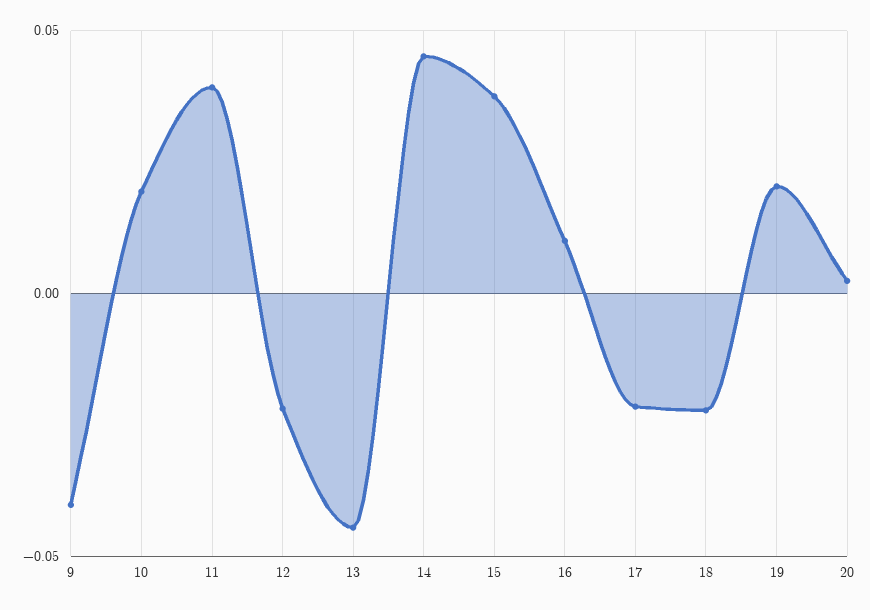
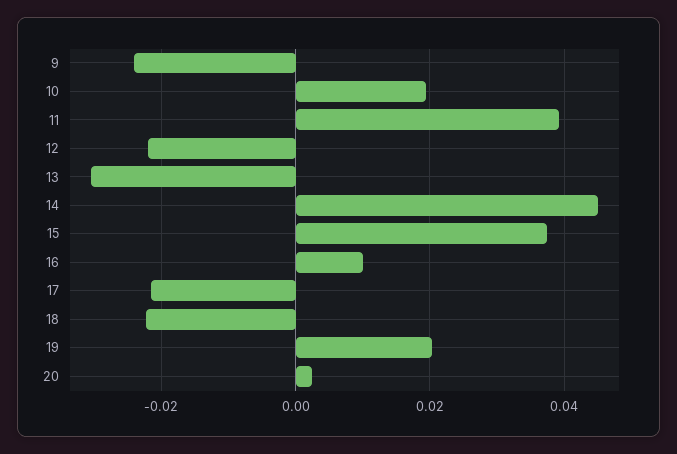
  {
-   "9": -0.04,
+   "9": -0.024,
    "10": 0.02,
    "11": 0.04,
    "12": -0.022,
-   "13": -0.045,
+   "13": -0.03,
    "14": 0.046,
    "15": 0.038,
    "16": 0.01,
    "17": -0.022,
    "18": -0.022,
    "19": 0.02,
    "20": 0.002
  }

